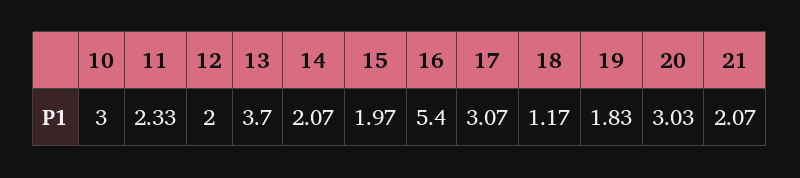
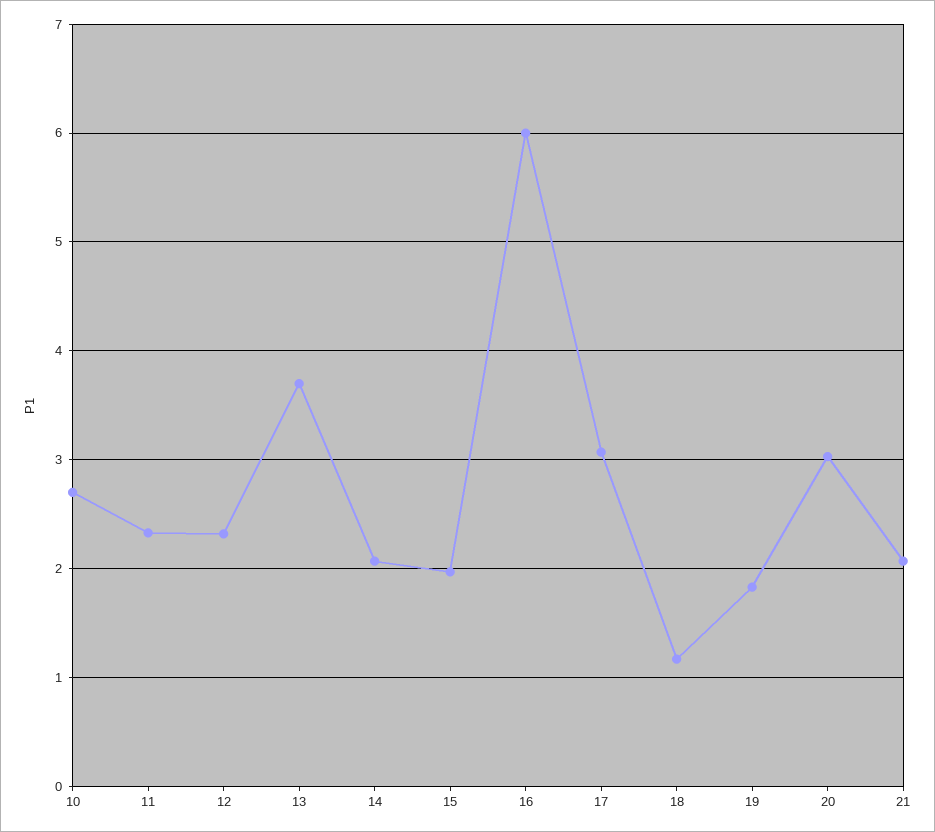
  {
-   "10": 3,
+   "10": 2.7,
    "11": 2.33,
-   "12": 2,
+   "12": 2.3,
    "13": 3.7,
    "14": 2.07,
    "15": 1.97,
-   "16": 5.4,
+   "16": 6,
    "17": 3.07,
    "18": 1.17,
    "19": 1.83,
    "20": 3.03,
    "21": 2.07
  }

